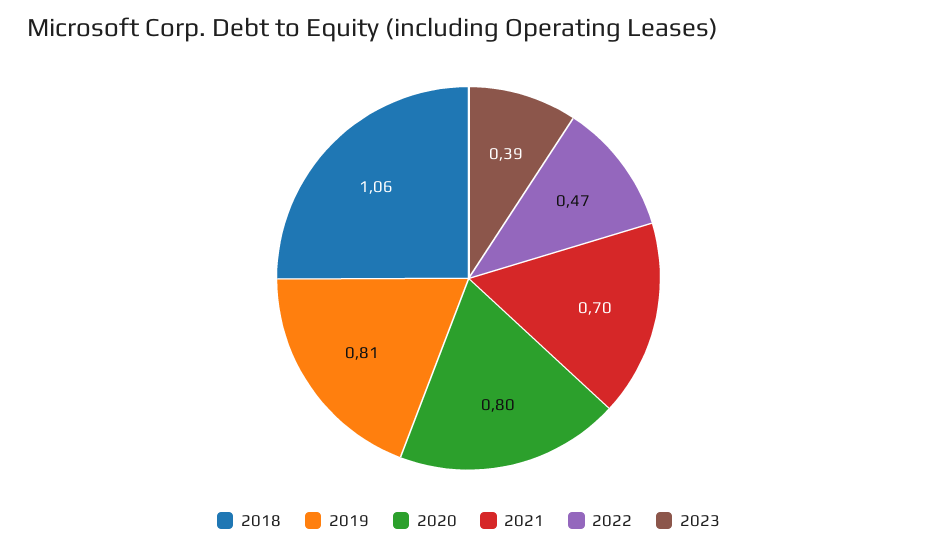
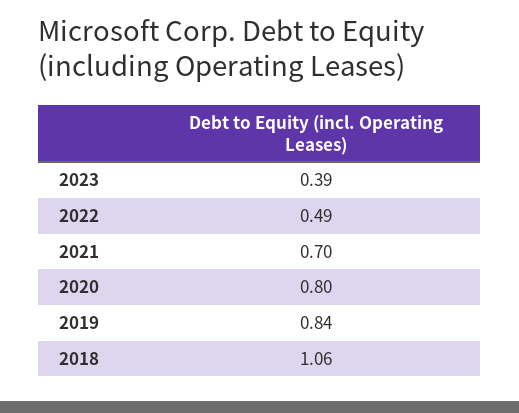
  {
    "2018": 1.06,
-   "2019": 0.81,
+   "2019": 0.84,
    "2020": 0.8,
    "2021": 0.7,
-   "2022": 0.47,
+   "2022": 0.49,
    "2023": 0.39
  }

